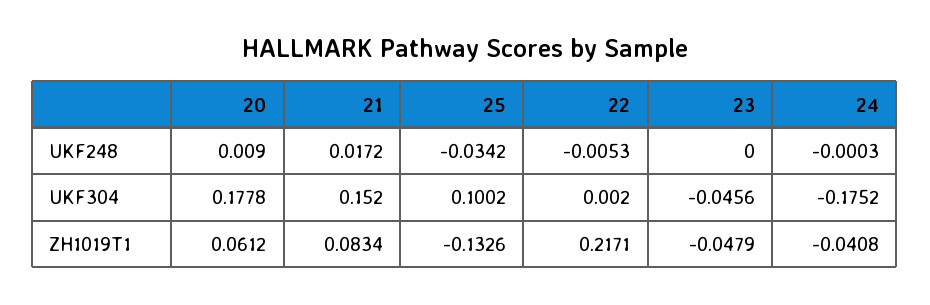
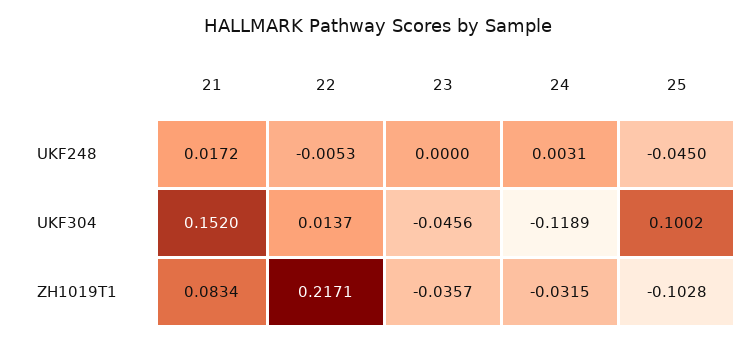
  {
-   "20": {
-     "UKF248": 0.009,
-     "UKF304": 0.1778,
-     "ZH1019T1": 0.0612
-   },
    "21": {
      "UKF248": 0.0172,
      "UKF304": 0.152,
      "ZH1019T1": 0.0834
    },
    "25": {
-     "UKF248": -0.0342,
+     "UKF248": -0.045,
      "UKF304": 0.1002,
-     "ZH1019T1": -0.1326
+     "ZH1019T1": -0.1028
    },
    "22": {
      "UKF248": -0.0053,
-     "UKF304": 0.002,
+     "UKF304": 0.0137,
      "ZH1019T1": 0.2171
    },
    "23": {
      "UKF248": 0,
      "UKF304": -0.0456,
-     "ZH1019T1": -0.0479
+     "ZH1019T1": -0.0357
    },
    "24": {
-     "UKF248": -0.0003,
+     "UKF248": 0.0031,
-     "UKF304": -0.1752,
+     "UKF304": -0.1189,
-     "ZH1019T1": -0.0408
+     "ZH1019T1": -0.0315
    }
  }

